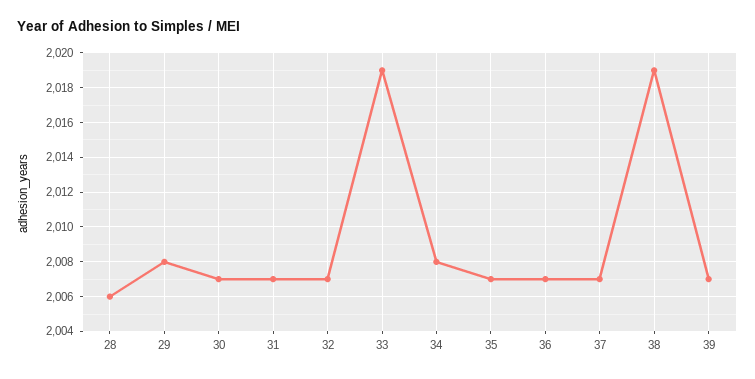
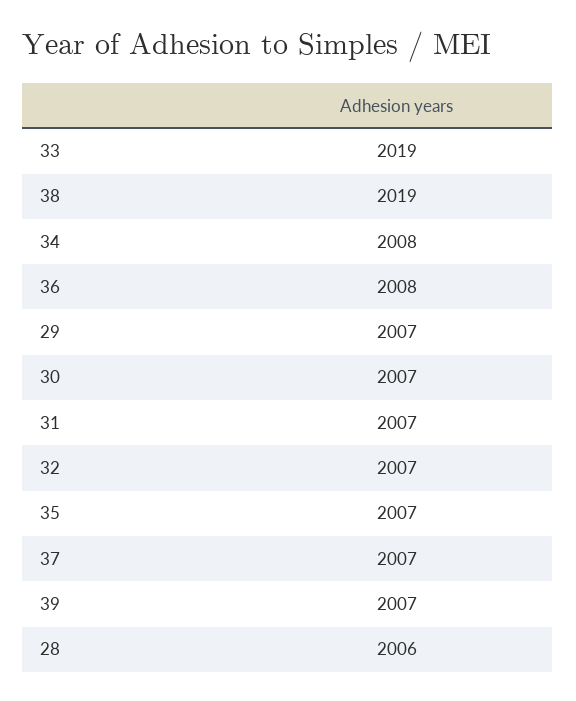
  {
    "28": 2006,
-   "29": 2008,
+   "29": 2007,
    "30": 2007,
    "31": 2007,
    "32": 2007,
    "33": 2019,
    "34": 2008,
    "35": 2007,
-   "36": 2007,
+   "36": 2008,
    "37": 2007,
    "38": 2019,
    "39": 2007
  }

